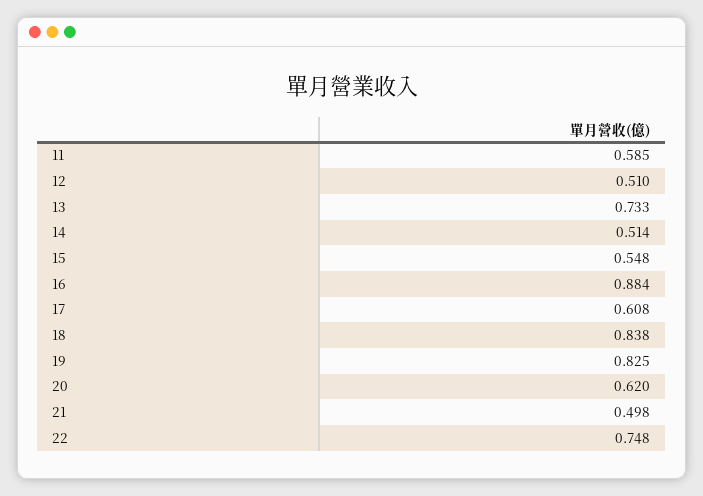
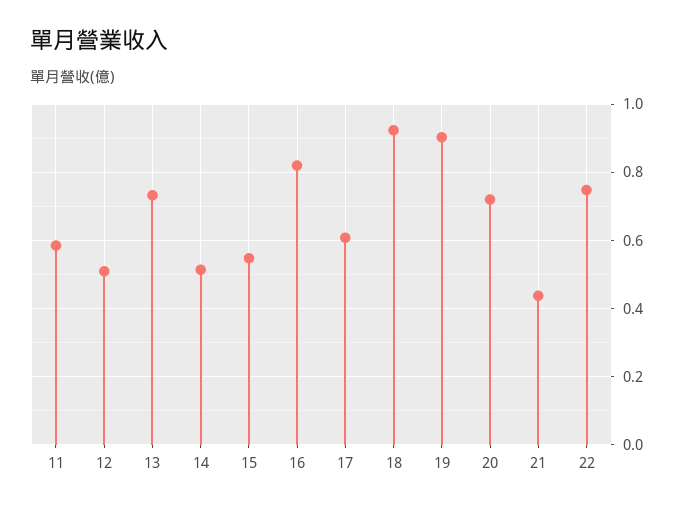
  {
    "11": 0.585,
    "12": 0.51,
    "13": 0.733,
    "14": 0.514,
    "15": 0.548,
-   "16": 0.884,
+   "16": 0.82,
    "17": 0.608,
-   "18": 0.838,
+   "18": 0.92,
-   "19": 0.825,
+   "19": 0.9,
-   "20": 0.62,
+   "20": 0.72,
-   "21": 0.498,
+   "21": 0.44,
    "22": 0.748
  }

